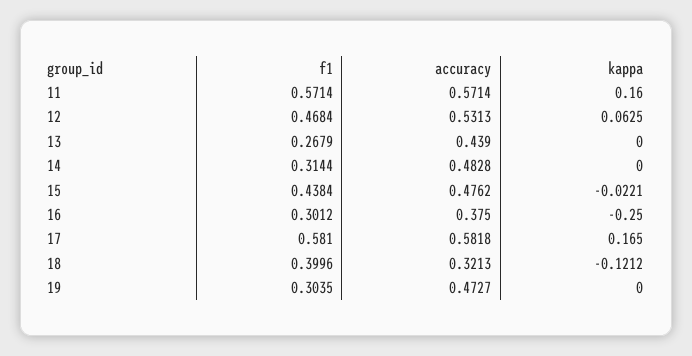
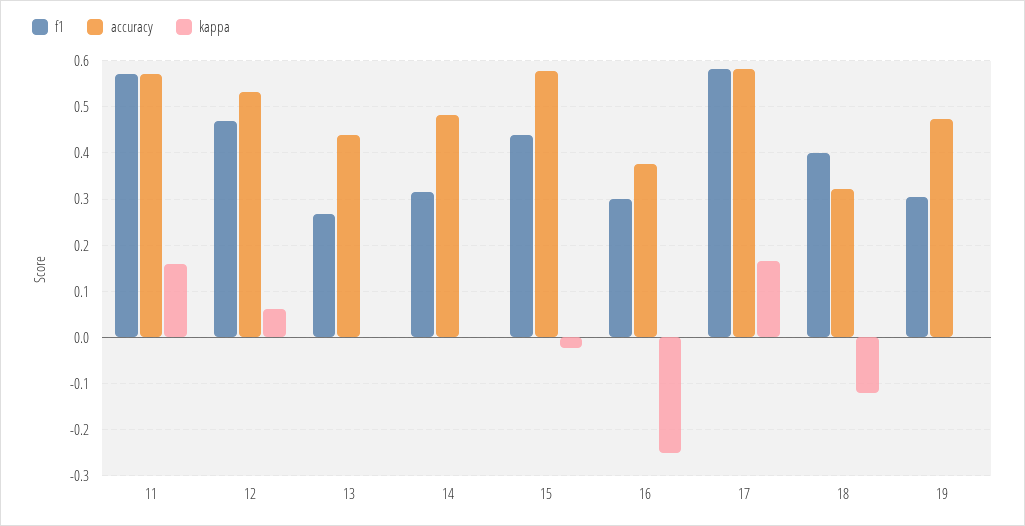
  {
    "f1": {
      "11": 0.5714,
      "12": 0.4684,
      "13": 0.2679,
      "14": 0.3144,
      "15": 0.4384,
      "16": 0.3012,
      "17": 0.581,
      "18": 0.3996,
      "19": 0.3035
    },
    "accuracy": {
      "11": 0.5714,
      "12": 0.5313,
      "13": 0.439,
      "14": 0.4828,
-     "15": 0.4762,
+     "15": 0.58,
      "16": 0.375,
      "17": 0.5818,
      "18": 0.3213,
      "19": 0.4727
    },
    "kappa": {
      "11": 0.16,
      "12": 0.0625,
      "13": 0,
      "14": 0,
      "15": -0.0221,
      "16": -0.25,
      "17": 0.165,
      "18": -0.1212,
      "19": 0
    }
  }

